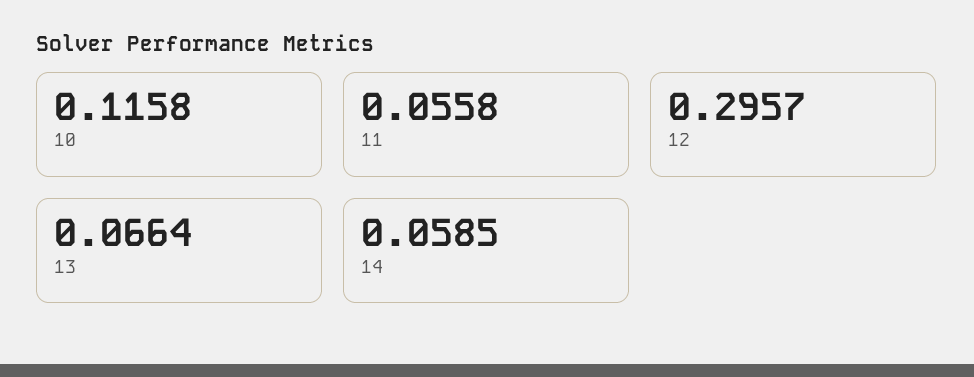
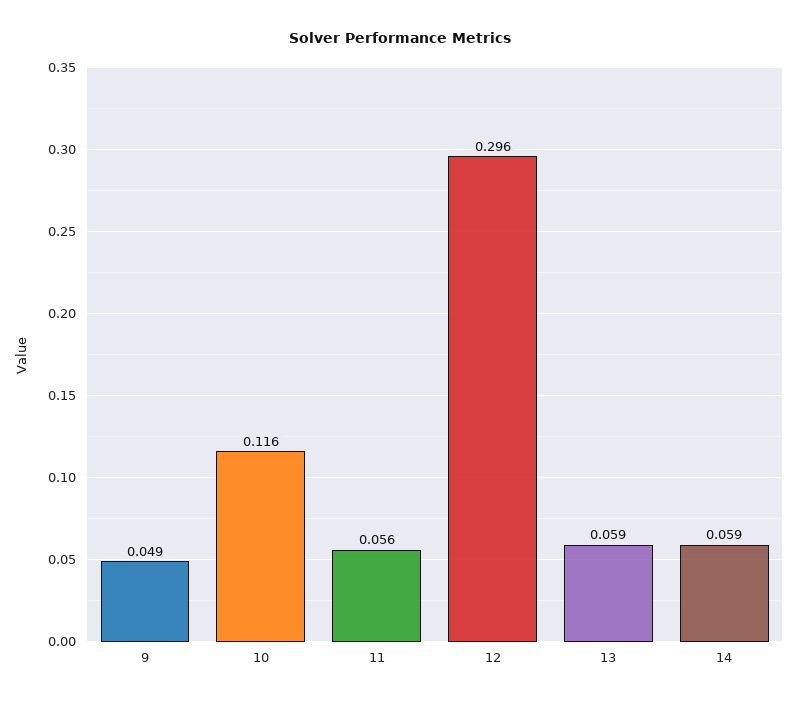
  {
    "10": 0.1158,
    "11": 0.0558,
    "12": 0.2957,
-   "13": 0.0664,
+   "13": 0.059,
-   "14": 0.0585
+   "14": 0.0585,
+   "9": 0.049
  }

